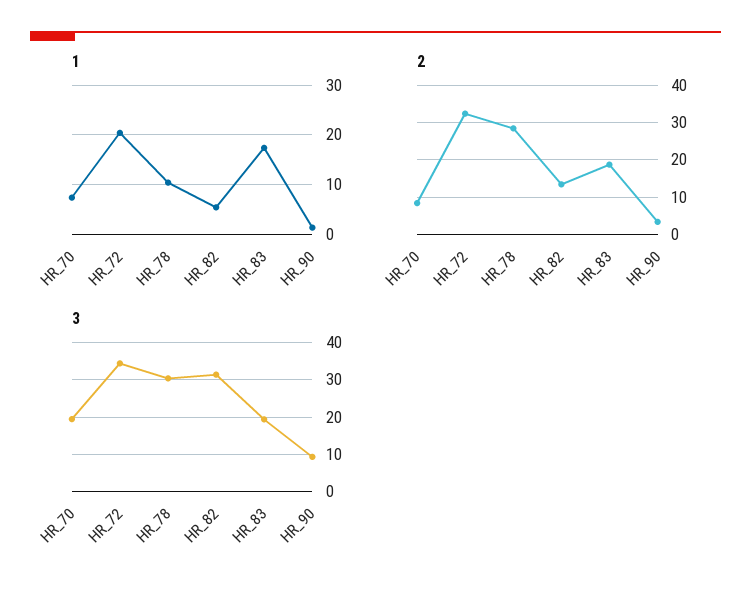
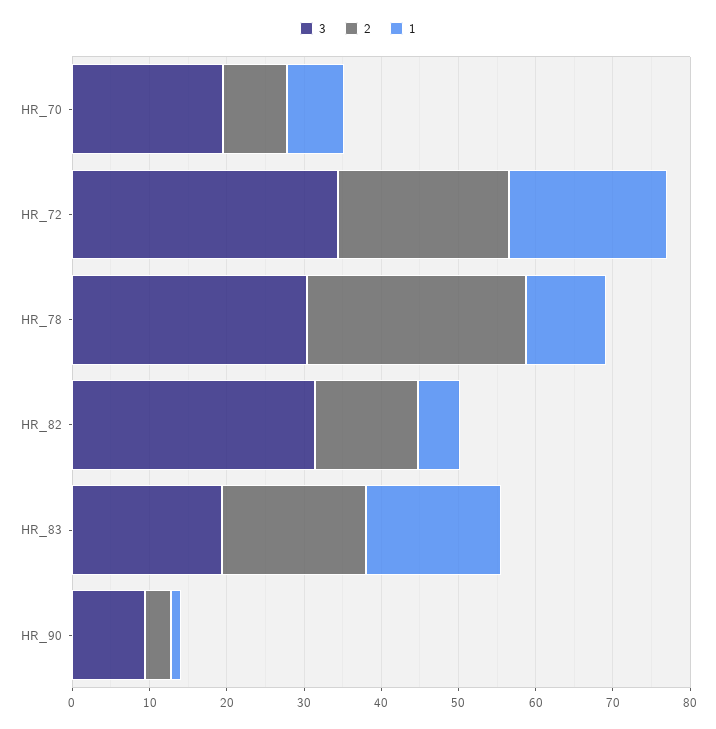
  {
    "1": {
      "HR_70": 8,
      "HR_72": 20,
      "HR_78": 10,
      "HR_82": 6,
      "HR_83": 18,
      "HR_90": 2
    },
    "2": {
      "HR_70": 8,
-     "HR_72": 32,
+     "HR_72": 22,
      "HR_78": 28,
      "HR_82": 14,
      "HR_83": 18,
      "HR_90": 4
    },
    "3": {
      "HR_70": 20,
      "HR_72": 34,
      "HR_78": 30,
      "HR_82": 32,
      "HR_83": 20,
      "HR_90": 10
    }
  }

